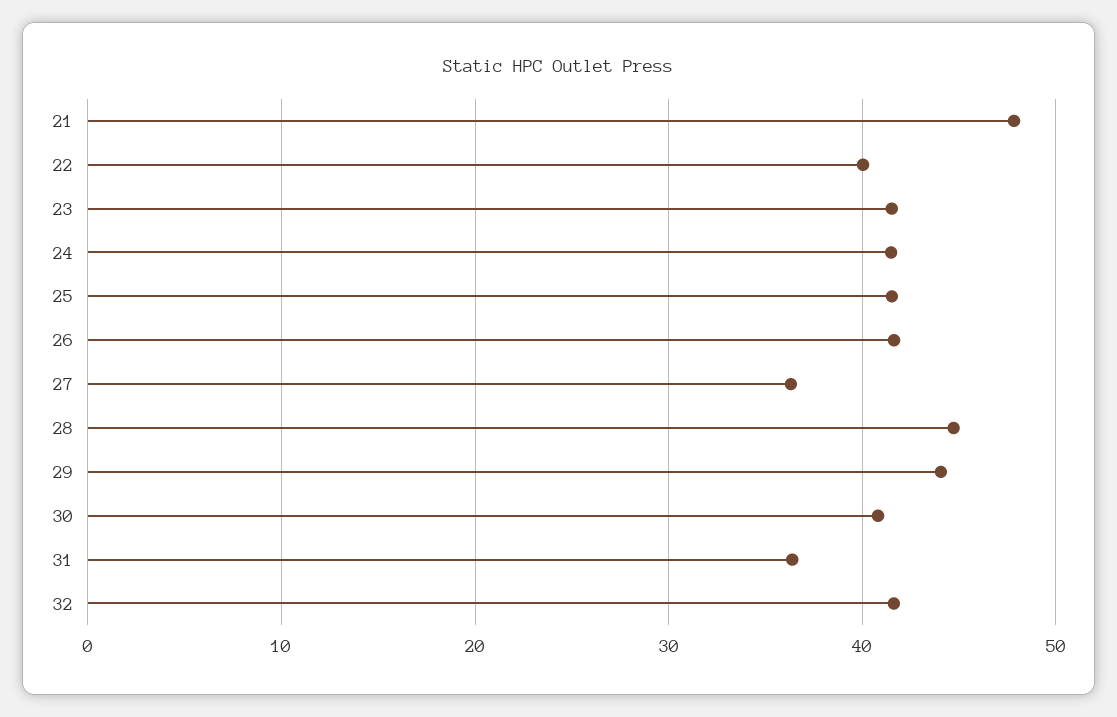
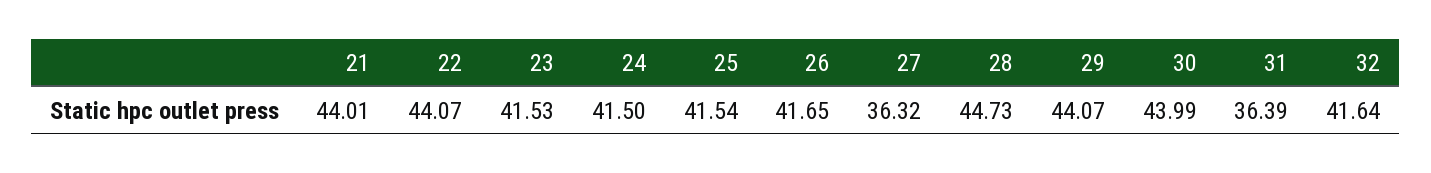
  {
-   "21": 48,
+   "21": 44.01,
-   "22": 40,
+   "22": 44.07,
    "23": 41.53,
    "24": 41.5,
    "25": 41.54,
    "26": 41.65,
    "27": 36.32,
    "28": 44.73,
    "29": 44.07,
-   "30": 41,
+   "30": 43.99,
    "31": 36.39,
    "32": 41.64
  }

